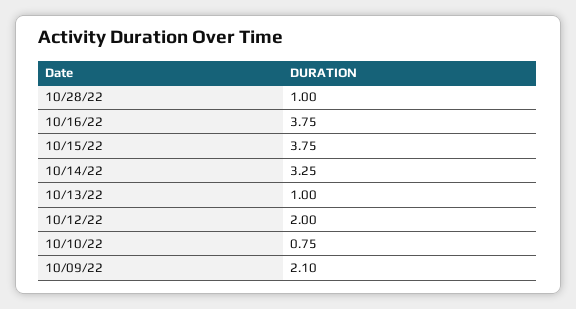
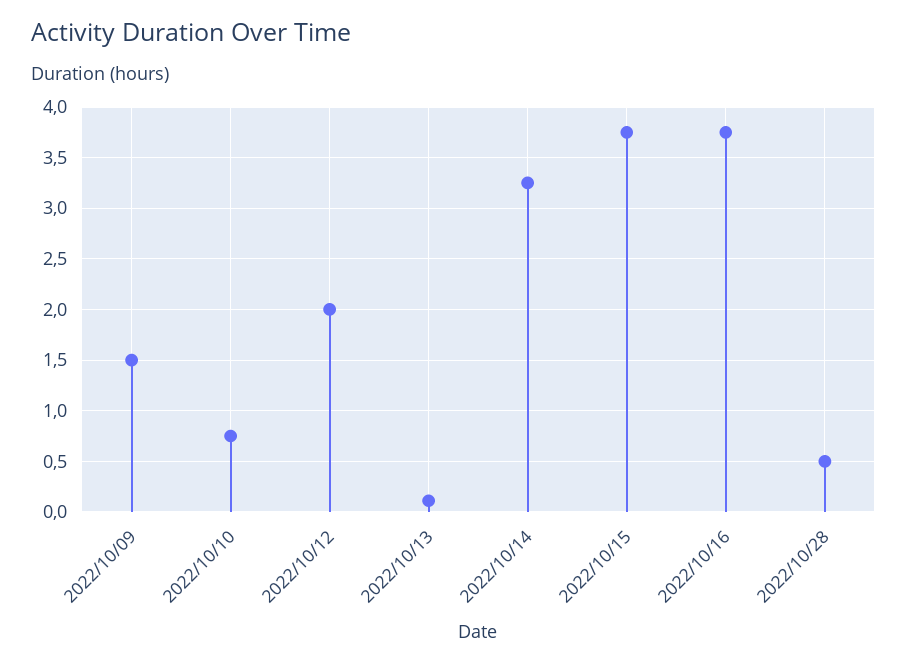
  {
-   "10/28/22": 1,
+   "10/28/22": 0.5,
    "10/16/22": 3.75,
    "10/15/22": 3.75,
    "10/14/22": 3.25,
-   "10/13/22": 1,
+   "10/13/22": 0.1,
    "10/12/22": 2,
    "10/10/22": 0.75,
-   "10/09/22": 2.1
+   "10/09/22": 1.5
  }

